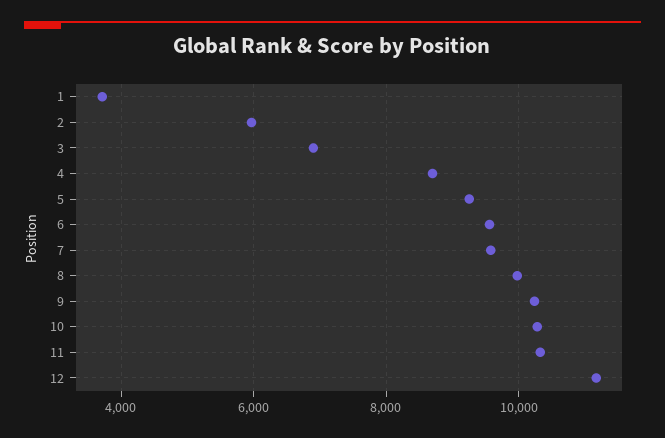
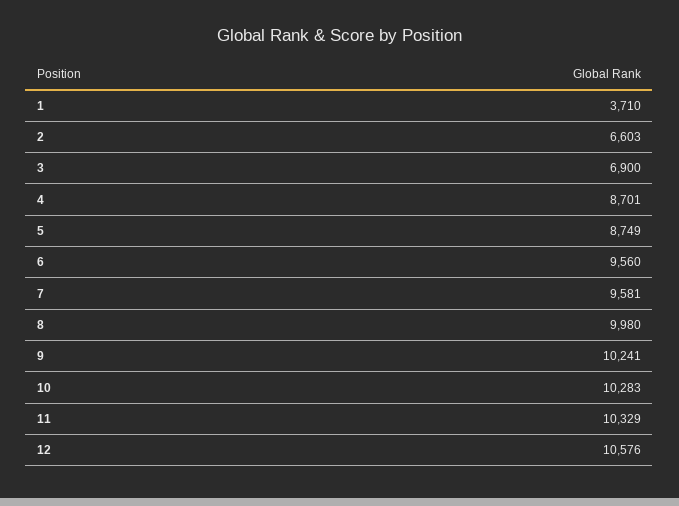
  {
    "1": 3710,
-   "2": 6000,
+   "2": 6603,
    "3": 6900,
    "4": 8701,
-   "5": 9200,
+   "5": 8749,
    "6": 9560,
    "7": 9581,
    "8": 9980,
    "9": 10241,
    "10": 10283,
    "11": 10329,
-   "12": 11200
+   "12": 10576
  }

